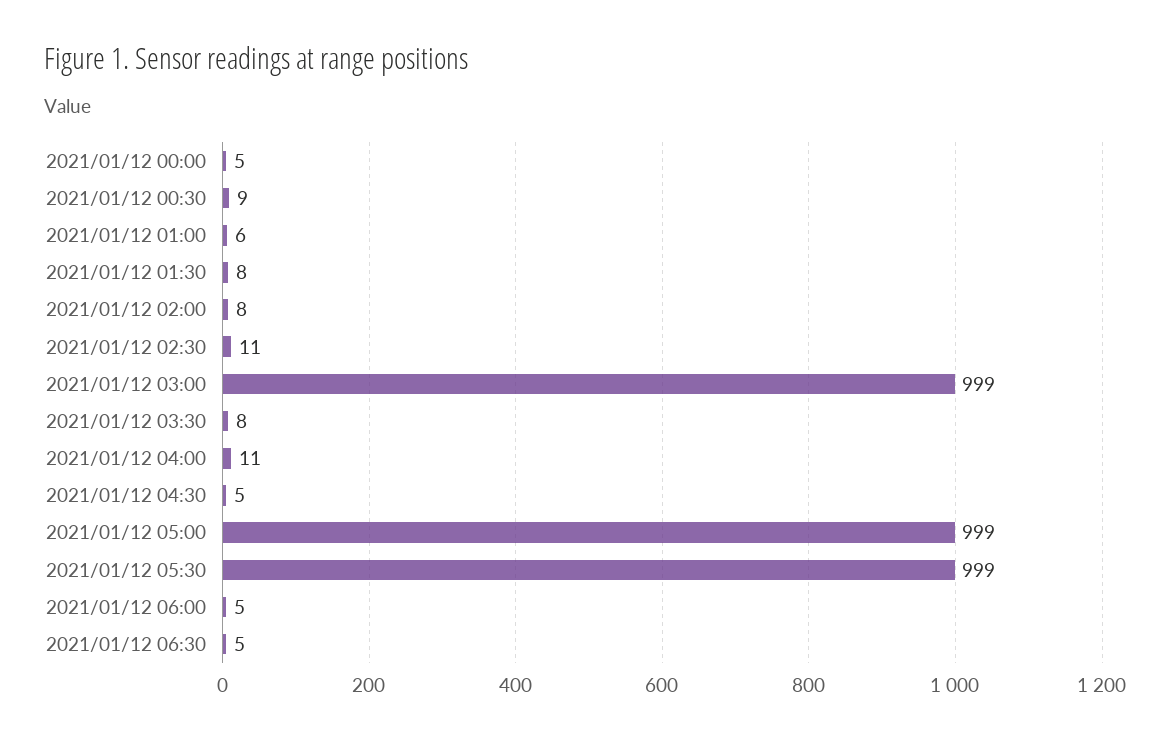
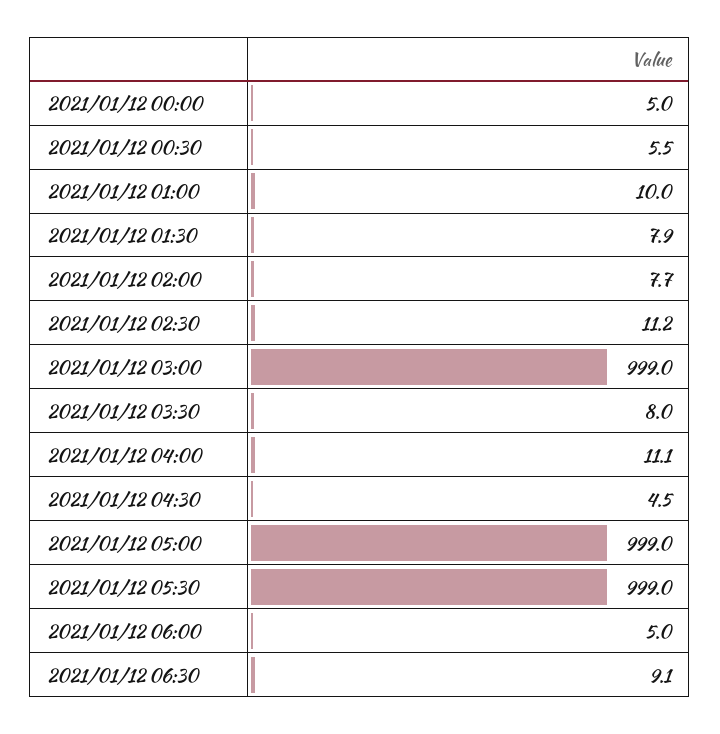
  {
    "2021/01/12 00:00": 5,
-   "2021/01/12 00:30": 9,
+   "2021/01/12 00:30": 5.5,
-   "2021/01/12 01:00": 6,
+   "2021/01/12 01:00": 10,
    "2021/01/12 01:30": 7.9,
    "2021/01/12 02:00": 7.7,
    "2021/01/12 02:30": 11.2,
    "2021/01/12 03:00": 999,
    "2021/01/12 03:30": 8,
    "2021/01/12 04:00": 11.1,
    "2021/01/12 04:30": 4.5,
    "2021/01/12 05:00": 999,
    "2021/01/12 05:30": 999,
    "2021/01/12 06:00": 5,
-   "2021/01/12 06:30": 5
+   "2021/01/12 06:30": 9.1
  }

